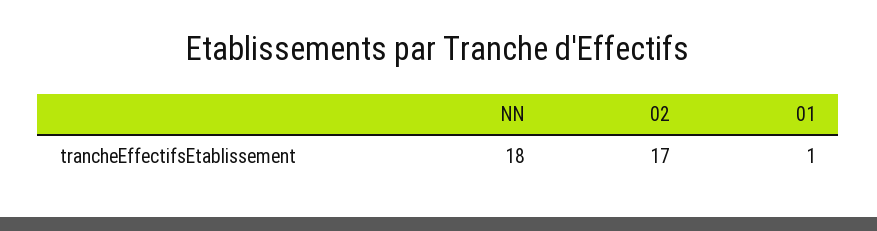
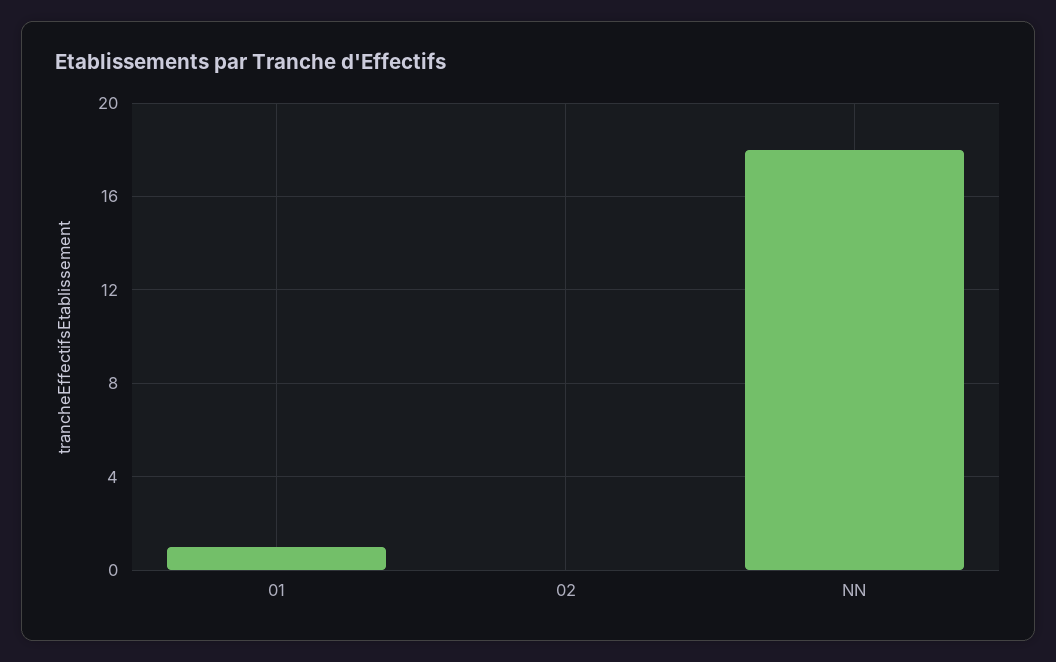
  {
    "NN": 18,
-   "02": 17,
+   "02": 0,
    "01": 1
  }

